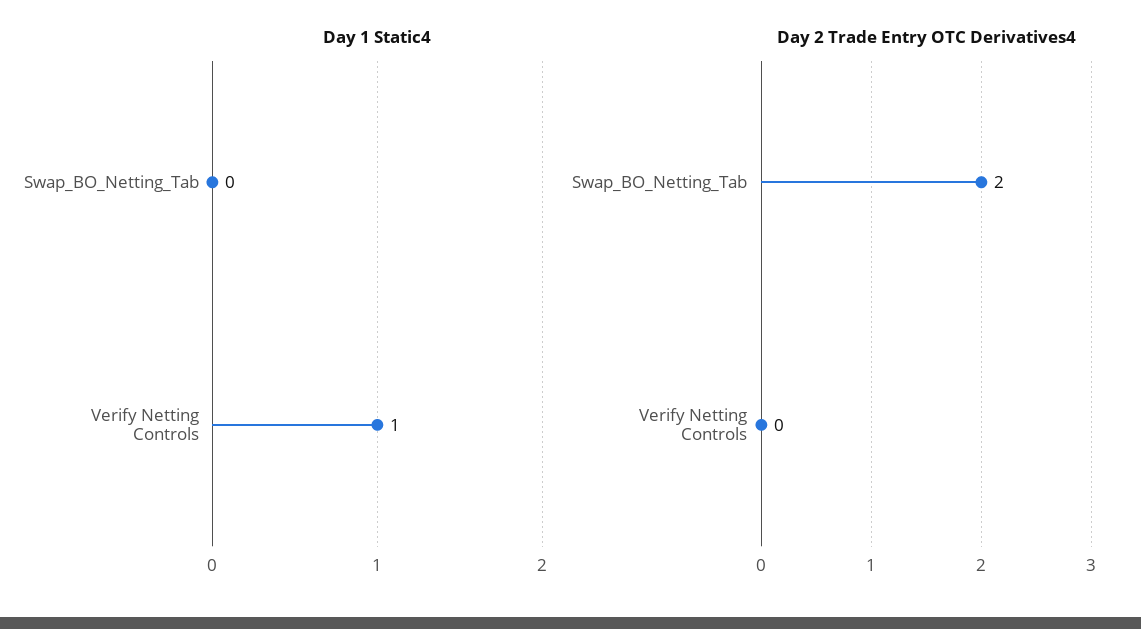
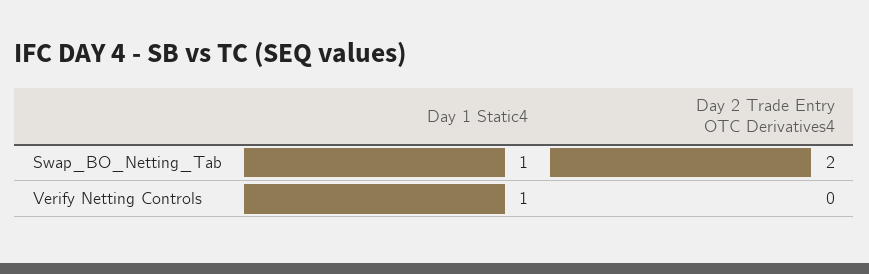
  {
    "Day 1 Static4": {
-     "Swap_BO_Netting_Tab": 0,
+     "Swap_BO_Netting_Tab": 1,
      "Verify Netting Controls": 1
    },
    "Day 2 Trade Entry OTC Derivatives4": {
      "Swap_BO_Netting_Tab": 2,
      "Verify Netting Controls": 0
    }
  }

